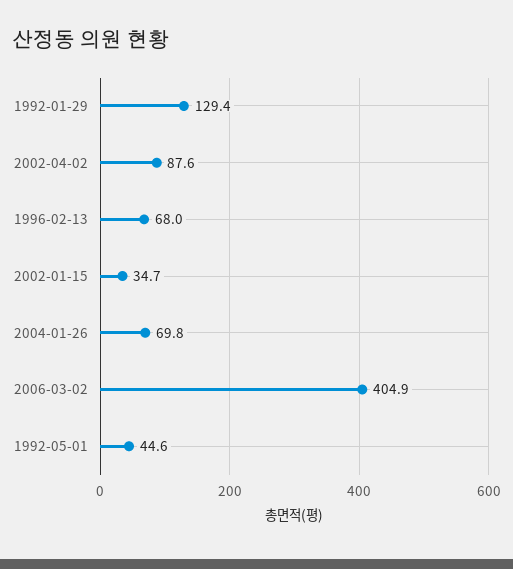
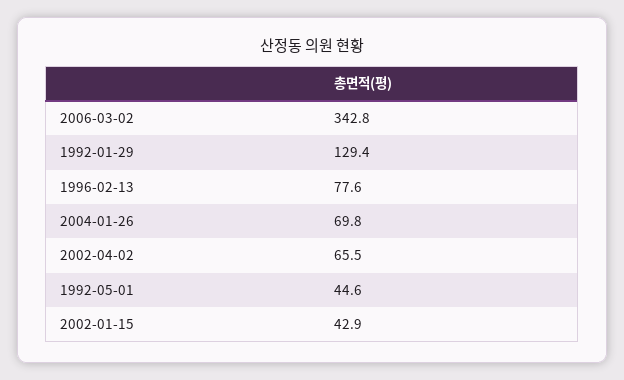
  {
    "1992-01-29": 129.4,
-   "2002-04-02": 87.6,
+   "2002-04-02": 65.5,
-   "1996-02-13": 68,
+   "1996-02-13": 77.6,
-   "2002-01-15": 34.7,
+   "2002-01-15": 42.9,
    "2004-01-26": 69.8,
-   "2006-03-02": 404.9,
+   "2006-03-02": 342.8,
    "1992-05-01": 44.6
  }

